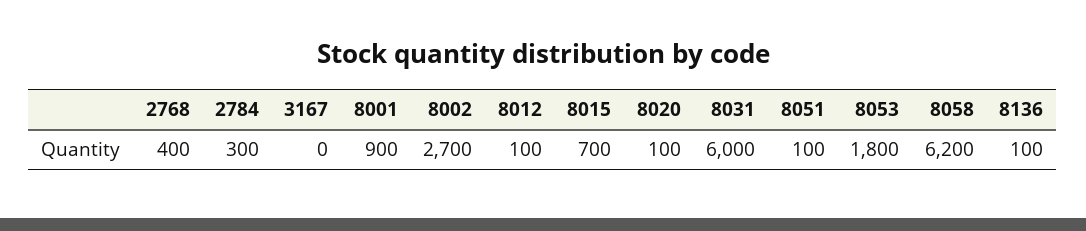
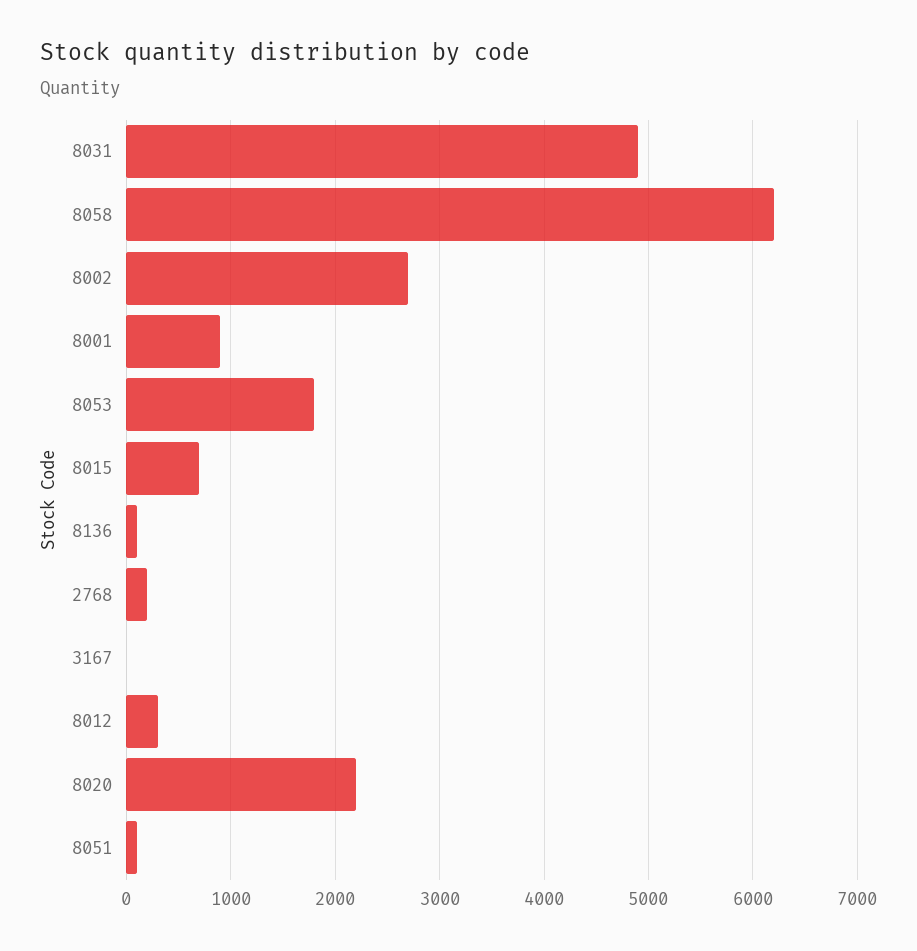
  {
-   "2768": 400,
+   "2768": 200,
-   "2784": 300,
    "3167": 0,
    "8001": 900,
    "8002": 2700,
-   "8012": 100,
+   "8012": 300,
    "8015": 700,
-   "8020": 100,
+   "8020": 2200,
-   "8031": 6000,
+   "8031": 4900,
    "8051": 100,
    "8053": 1800,
    "8058": 6200,
    "8136": 100
  }

